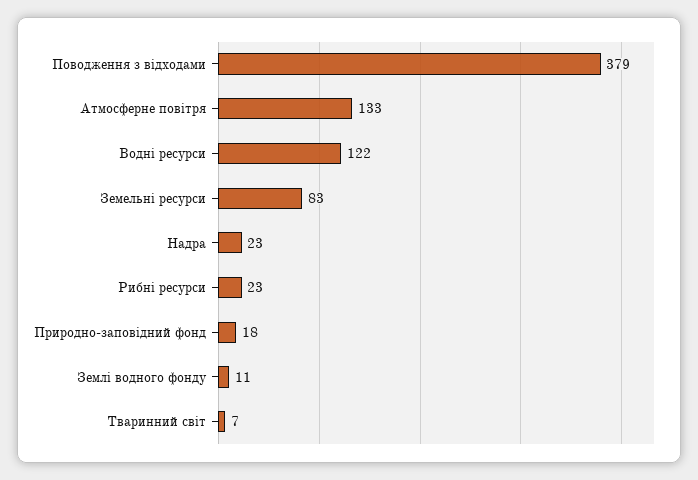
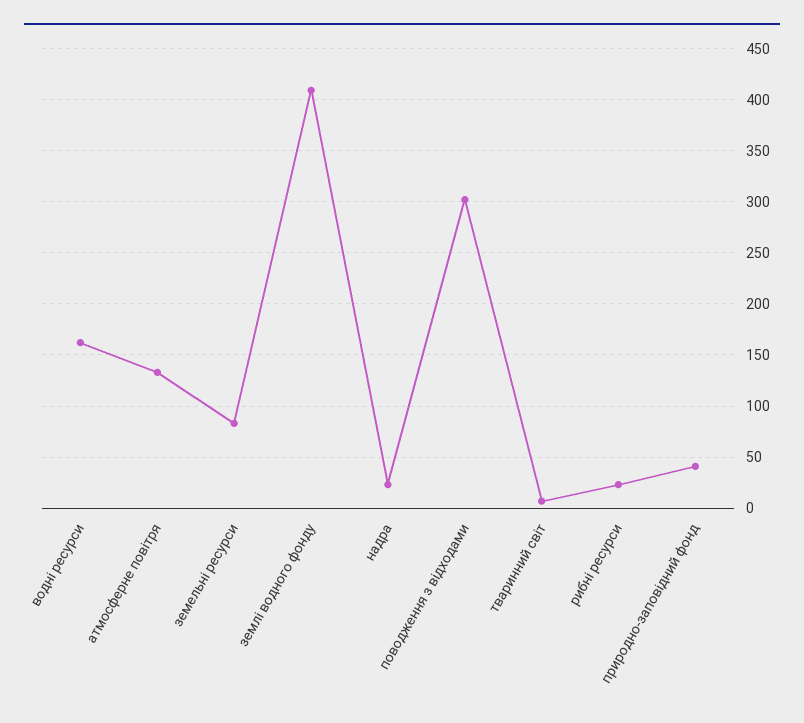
  {
-   "Поводження з відходами": 379,
+   "Поводження з відходами": 300,
    "Атмосферне повітря": 133,
-   "Водні ресурси": 122,
+   "Водні ресурси": 160,
    "Земельні ресурси": 83,
    "Надра": 23,
    "Рибні ресурси": 23,
-   "Природно-заповідний фонд": 18,
+   "Природно-заповідний фонд": 40,
-   "Землі водного фонду": 11,
+   "Землі водного фонду": 410,
    "Тваринний світ": 7
  }

